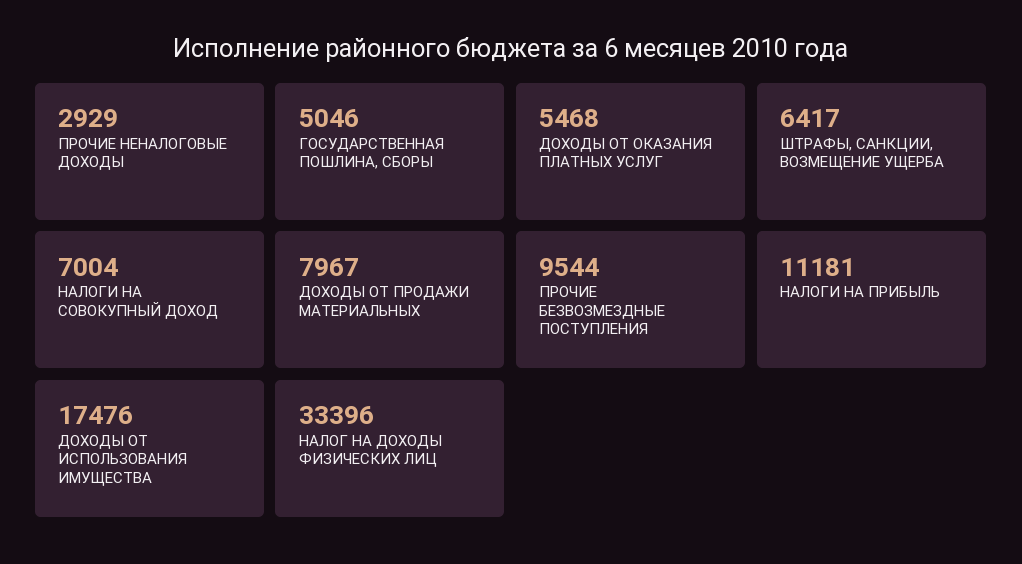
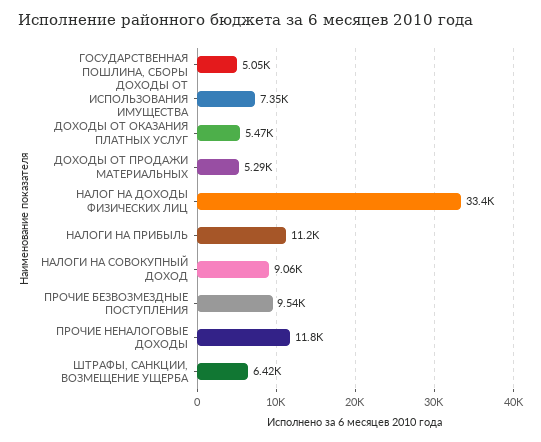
  {
-   "ПРОЧИЕ НЕНАЛОГОВЫЕ ДОХОДЫ": 2929,
+   "ПРОЧИЕ НЕНАЛОГОВЫЕ ДОХОДЫ": 11800,
    "ГОСУДАРСТВЕННАЯ ПОШЛИНА, СБОРЫ": 5046,
    "ДОХОДЫ ОТ ОКАЗАНИЯ ПЛАТНЫХ УСЛУГ": 5468,
    "ШТРАФЫ, САНКЦИИ, ВОЗМЕЩЕНИЕ УЩЕРБА": 6417,
-   "НАЛОГИ НА СОВОКУПНЫЙ ДОХОД": 7004,
+   "НАЛОГИ НА СОВОКУПНЫЙ ДОХОД": 9060,
-   "ДОХОДЫ ОТ ПРОДАЖИ МАТЕРИАЛЬНЫХ": 7967,
+   "ДОХОДЫ ОТ ПРОДАЖИ МАТЕРИАЛЬНЫХ": 5290,
    "ПРОЧИЕ БЕЗВОЗМЕЗДНЫЕ ПОСТУПЛЕНИЯ": 9544,
    "НАЛОГИ НА ПРИБЫЛЬ": 11181,
-   "ДОХОДЫ ОТ ИСПОЛЬЗОВАНИЯ ИМУЩЕСТВА": 17476,
+   "ДОХОДЫ ОТ ИСПОЛЬЗОВАНИЯ ИМУЩЕСТВА": 7350,
    "НАЛОГ НА ДОХОДЫ ФИЗИЧЕСКИХ ЛИЦ": 33396
  }

